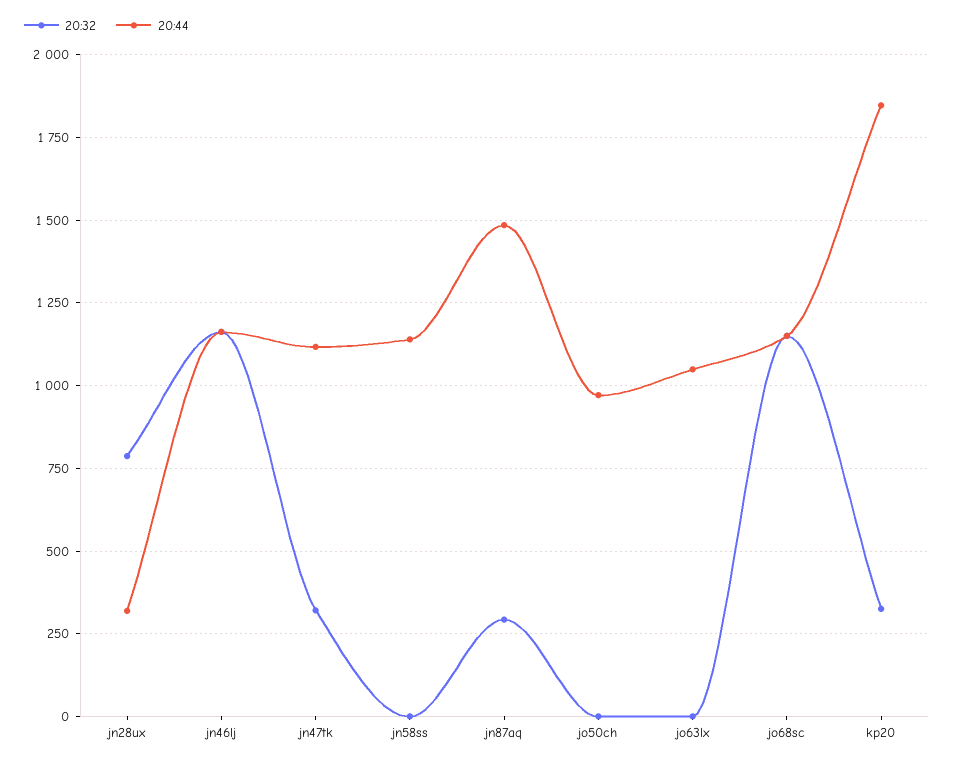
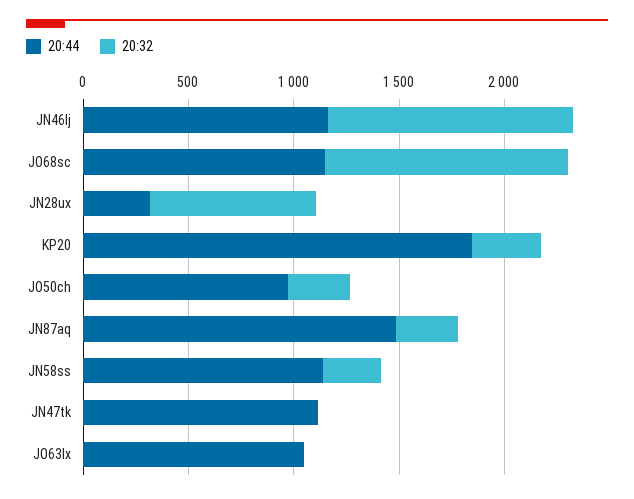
  {
    "20:32": {
      "jn28ux": 775,
      "jn46lj": 1150,
-     "jn47tk": 325,
+     "jn47tk": 0,
-     "jn58ss": 0,
+     "jn58ss": 300,
      "jn87aq": 300,
-     "jo50ch": 0,
+     "jo50ch": 300,
      "jo63lx": 0,
      "jo68sc": 1150,
      "kp20": 325
    },
    "20:44": {
      "jn28ux": 325,
      "jn46lj": 1150,
      "jn47tk": 1125,
      "jn58ss": 1150,
      "jn87aq": 1475,
      "jo50ch": 975,
      "jo63lx": 1050,
      "jo68sc": 1150,
      "kp20": 1850
    }
  }

